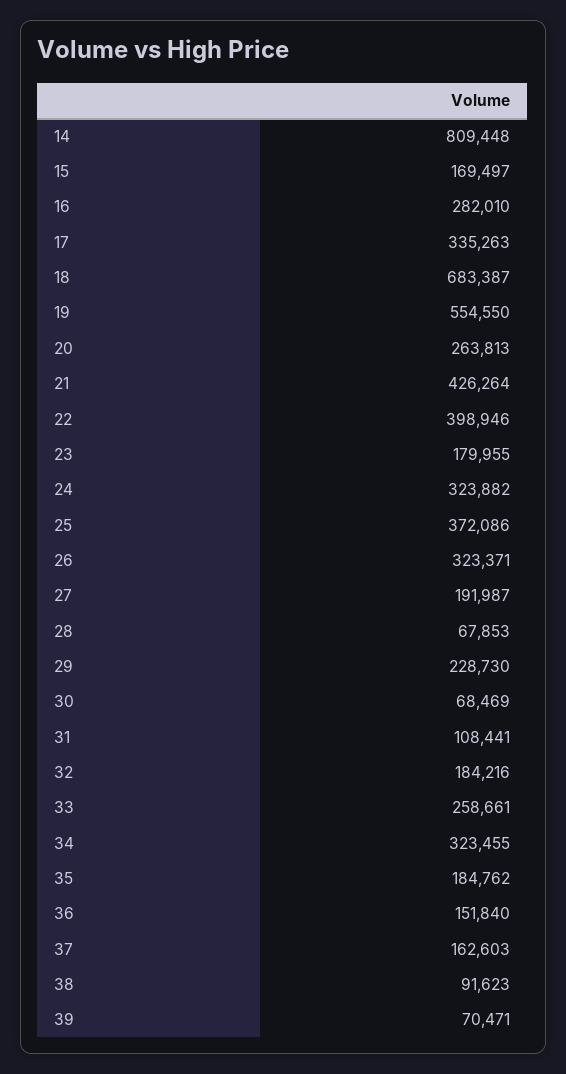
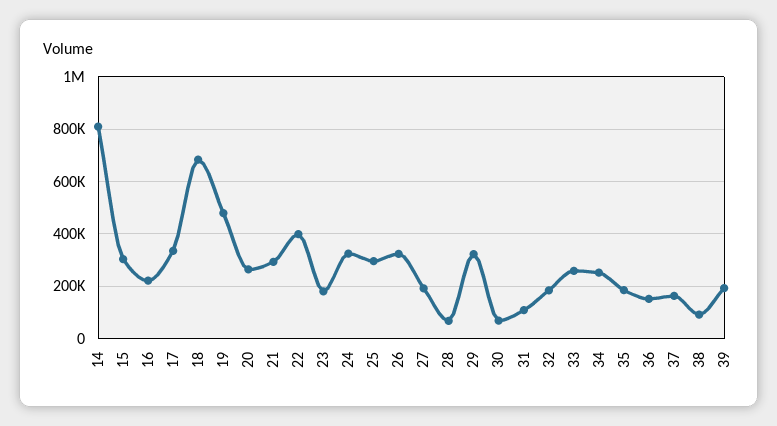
  {
    "14": 809448,
-   "15": 169497,
+   "15": 300000,
-   "16": 282010,
+   "16": 225000,
    "17": 335263,
    "18": 683387,
-   "19": 554550,
+   "19": 475000,
    "20": 263813,
-   "21": 426264,
+   "21": 300000,
    "22": 398946,
    "23": 179955,
    "24": 323882,
-   "25": 372086,
+   "25": 300000,
    "26": 323371,
    "27": 191987,
    "28": 67853,
-   "29": 228730,
+   "29": 325000,
    "30": 68469,
    "31": 108441,
    "32": 184216,
    "33": 258661,
-   "34": 323455,
+   "34": 250000,
    "35": 184762,
    "36": 151840,
    "37": 162603,
    "38": 91623,
-   "39": 70471
+   "39": 200000
  }

